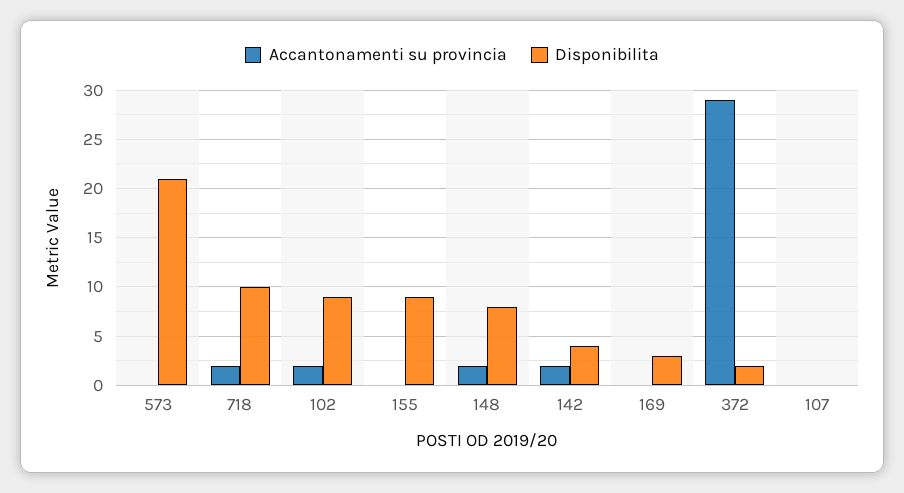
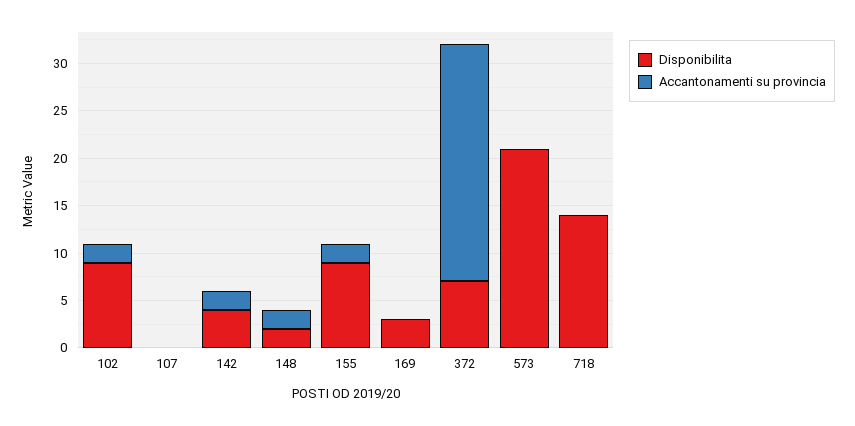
  {
    "Accantonamenti su provincia": {
      "573": 0,
-     "718": 2,
+     "718": 0,
      "102": 2,
-     "155": 0,
+     "155": 2,
      "148": 2,
      "142": 2,
      "169": 0,
-     "372": 29,
+     "372": 25,
      "107": 0
    },
    "Disponibilita": {
      "573": 21,
-     "718": 10,
+     "718": 14,
      "102": 9,
      "155": 9,
-     "148": 8,
+     "148": 2,
      "142": 4,
      "169": 3,
-     "372": 2,
+     "372": 7,
      "107": 0
    }
  }

